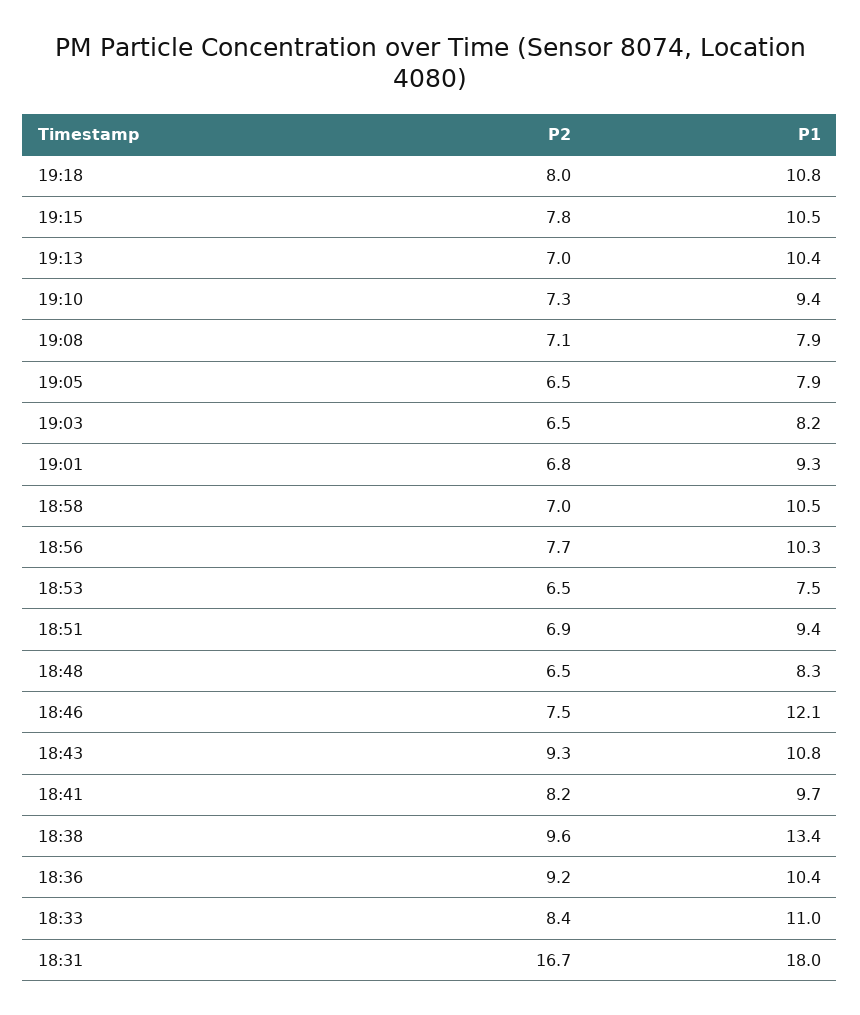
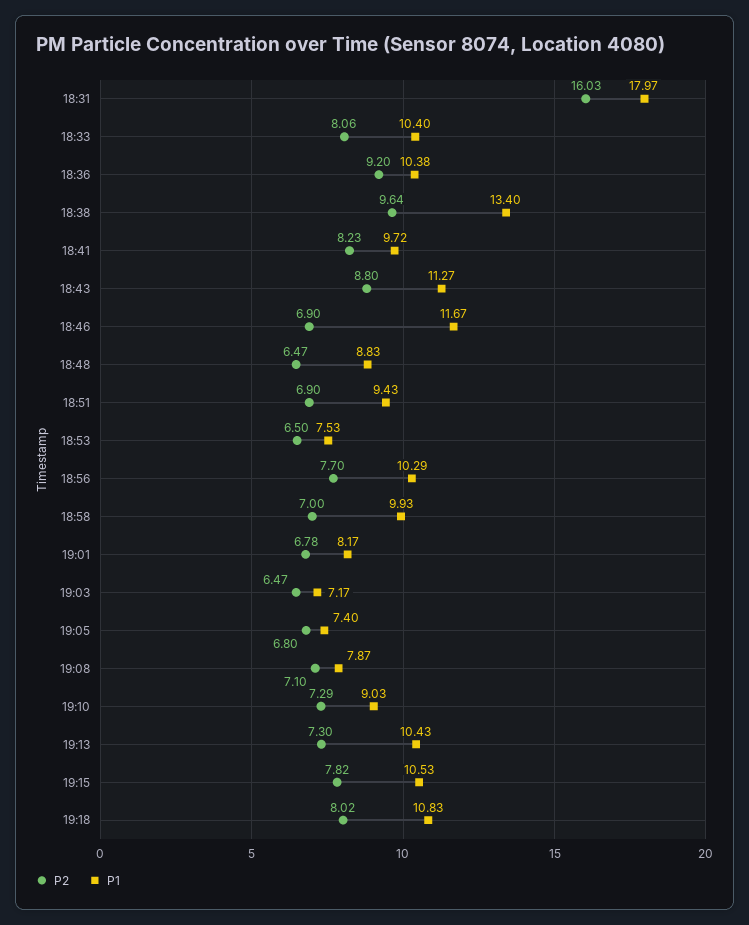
  {
    "P2": {
      "19:18": 8.02,
      "19:15": 7.82,
-     "19:13": 7,
+     "19:13": 7.3,
      "19:10": 7.29,
      "19:08": 7.1,
-     "19:05": 6.5,
+     "19:05": 6.8,
      "19:03": 6.47,
      "19:01": 6.78,
      "18:58": 7,
      "18:56": 7.7,
      "18:53": 6.5,
      "18:51": 6.9,
      "18:48": 6.47,
-     "18:46": 7.5,
+     "18:46": 6.9,
-     "18:43": 9.3,
+     "18:43": 8.8,
      "18:41": 8.23,
      "18:38": 9.64,
      "18:36": 9.2,
-     "18:33": 8.4,
+     "18:33": 8.06,
-     "18:31": 16.7
+     "18:31": 16.03
    },
    "P1": {
      "19:18": 10.83,
      "19:15": 10.53,
      "19:13": 10.43,
-     "19:10": 9.4,
+     "19:10": 9.03,
      "19:08": 7.87,
-     "19:05": 7.9,
+     "19:05": 7.4,
-     "19:03": 8.2,
+     "19:03": 7.17,
-     "19:01": 9.3,
+     "19:01": 8.17,
-     "18:58": 10.5,
+     "18:58": 9.93,
      "18:56": 10.29,
      "18:53": 7.53,
      "18:51": 9.43,
-     "18:48": 8.3,
+     "18:48": 8.83,
-     "18:46": 12.1,
+     "18:46": 11.67,
-     "18:43": 10.8,
+     "18:43": 11.27,
      "18:41": 9.72,
      "18:38": 13.4,
      "18:36": 10.38,
-     "18:33": 11,
+     "18:33": 10.4,
      "18:31": 17.97
    }
  }

